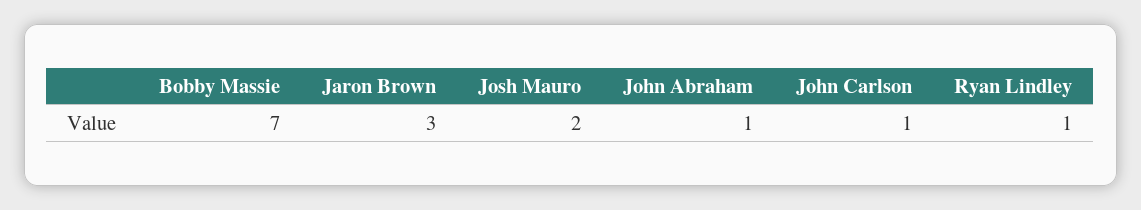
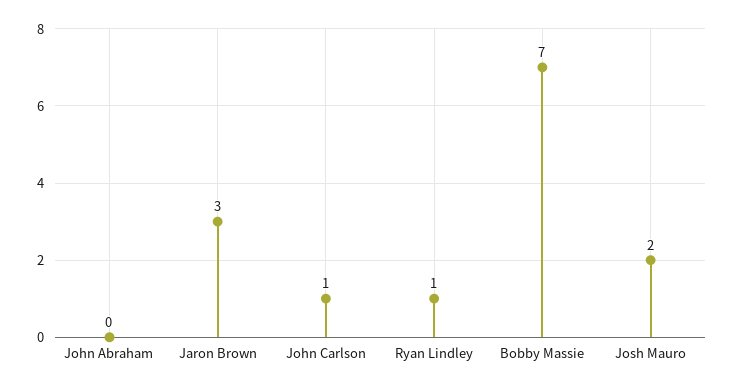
  {
    "Bobby Massie": 7,
    "Jaron Brown": 3,
    "Josh Mauro": 2,
-   "John Abraham": 1,
+   "John Abraham": 0,
    "John Carlson": 1,
    "Ryan Lindley": 1
  }

